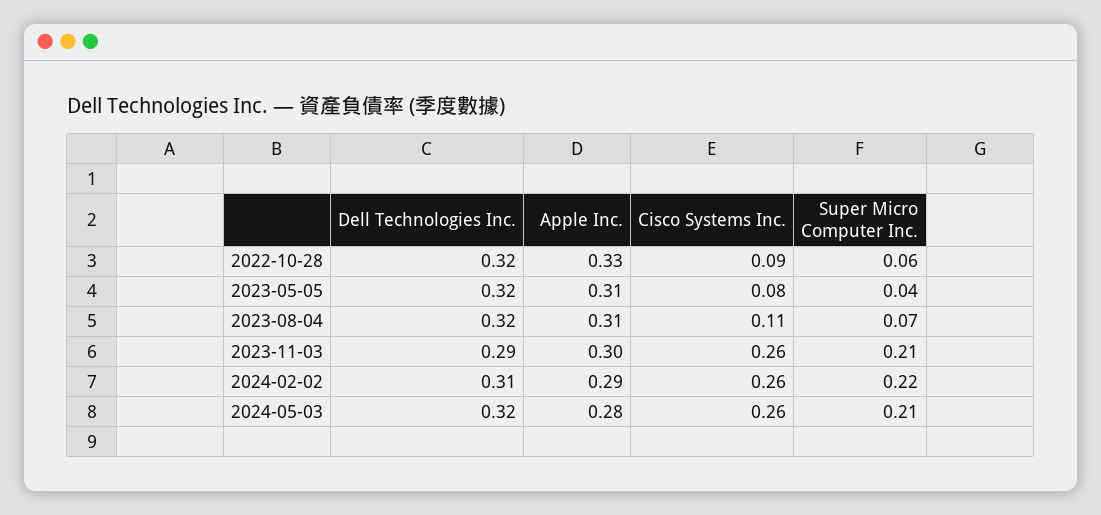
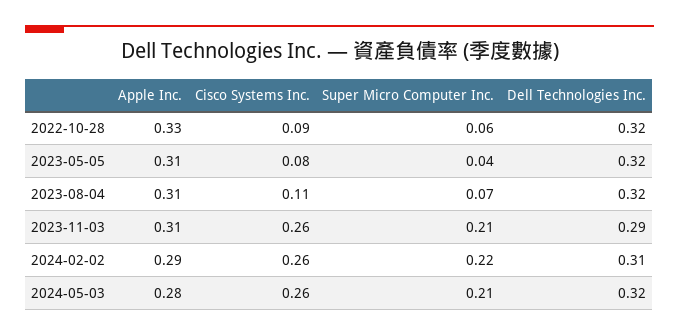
  {
    "Dell Technologies Inc.": {
      "2022-10-28": 0.32,
      "2023-05-05": 0.32,
      "2023-08-04": 0.32,
      "2023-11-03": 0.29,
      "2024-02-02": 0.31,
      "2024-05-03": 0.32
    },
    "Apple Inc.": {
      "2022-10-28": 0.33,
      "2023-05-05": 0.31,
      "2023-08-04": 0.31,
-     "2023-11-03": 0.3,
+     "2023-11-03": 0.31,
      "2024-02-02": 0.29,
      "2024-05-03": 0.28
    },
    "Cisco Systems Inc.": {
      "2022-10-28": 0.09,
      "2023-05-05": 0.08,
      "2023-08-04": 0.11,
      "2023-11-03": 0.26,
      "2024-02-02": 0.26,
      "2024-05-03": 0.26
    },
    "Super Micro Computer Inc.": {
      "2022-10-28": 0.06,
      "2023-05-05": 0.04,
      "2023-08-04": 0.07,
      "2023-11-03": 0.21,
      "2024-02-02": 0.22,
      "2024-05-03": 0.21
    }
  }

